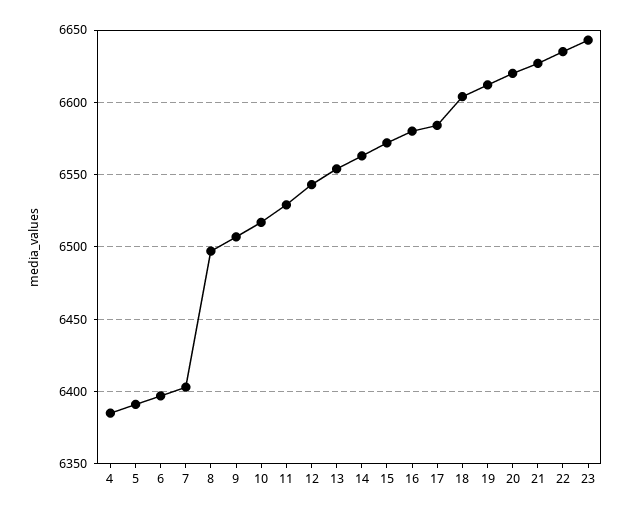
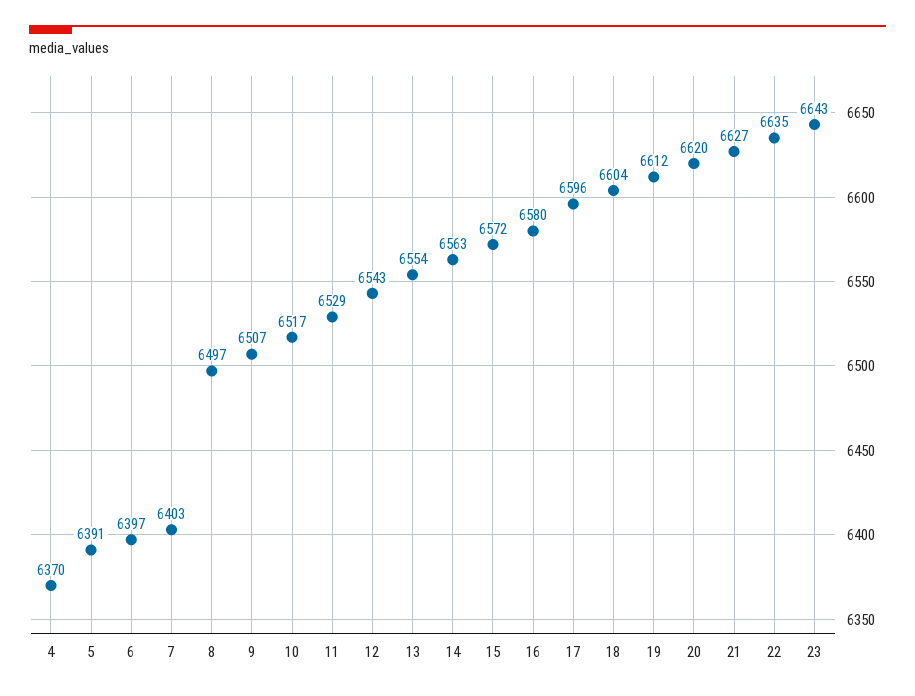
  {
-   "4": 6385,
+   "4": 6370,
    "5": 6391,
    "6": 6397,
    "7": 6403,
    "8": 6497,
    "9": 6507,
    "10": 6517,
    "11": 6529,
    "12": 6543,
    "13": 6554,
    "14": 6563,
    "15": 6572,
    "16": 6580,
-   "17": 6585,
+   "17": 6596,
    "18": 6604,
    "19": 6612,
    "20": 6620,
    "21": 6627,
    "22": 6635,
    "23": 6643
  }

